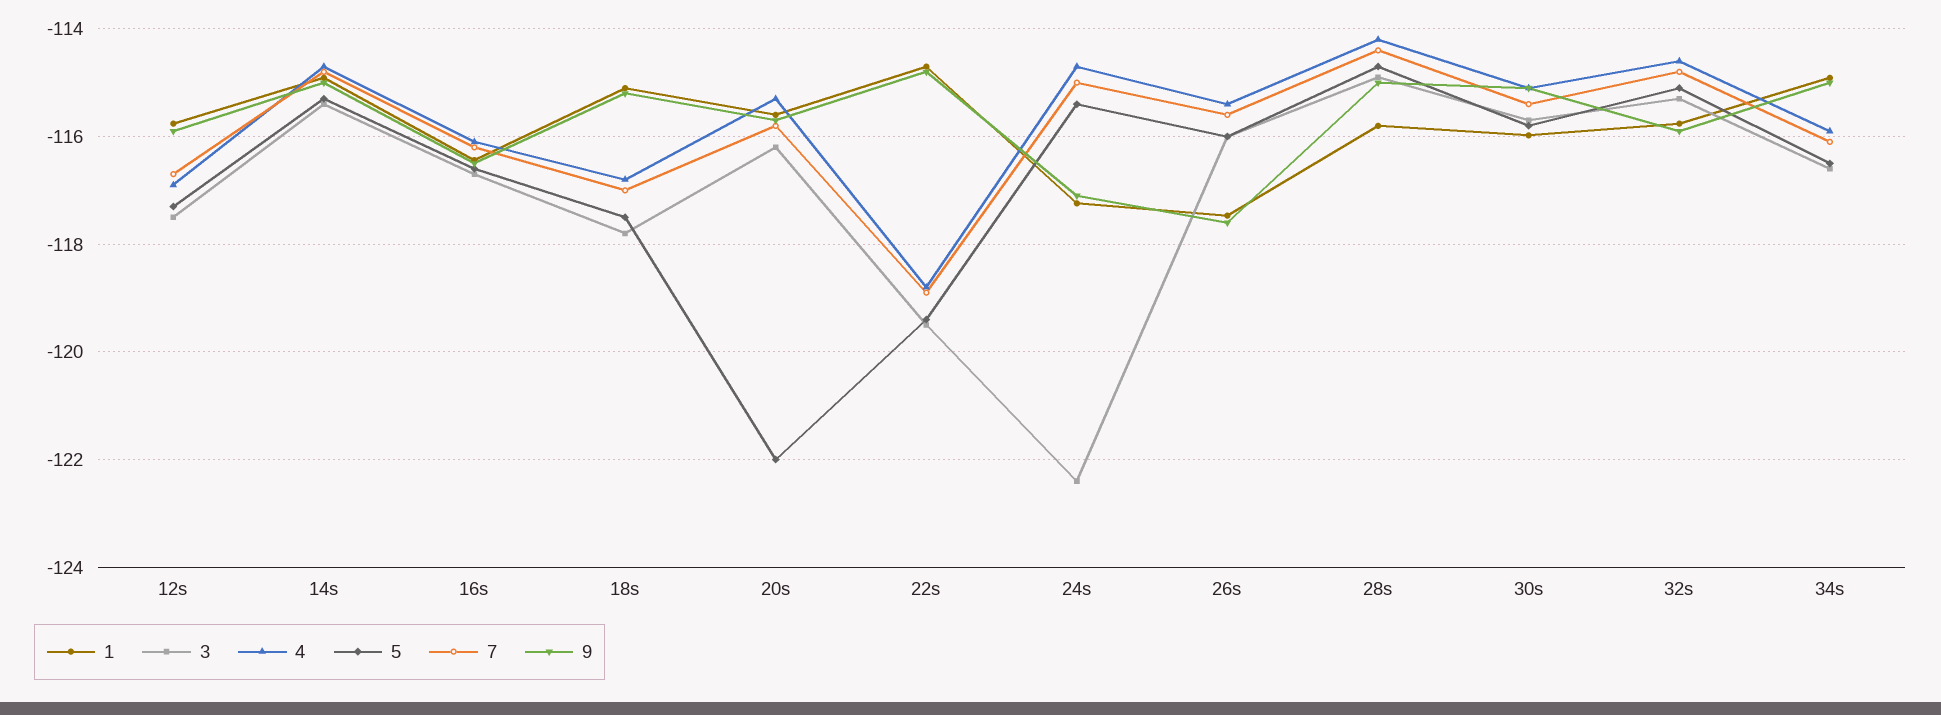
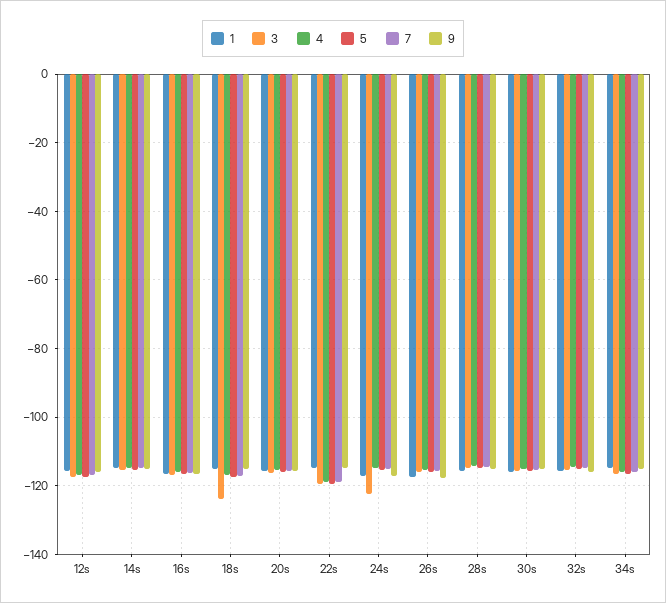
  {
    "1": {
      "12s": -115.8,
      "14s": -115,
      "16s": -116.4,
      "18s": -115.2,
      "20s": -115.6,
      "22s": -114.8,
      "24s": -117.2,
      "26s": -117.4,
      "28s": -115.8,
      "30s": -116,
      "32s": -115.8,
      "34s": -115
    },
    "3": {
      "12s": -117.6,
      "14s": -115.4,
      "16s": -116.8,
-     "18s": -117.8,
+     "18s": -124,
      "20s": -116.2,
      "22s": -119.6,
      "24s": -122.4,
      "26s": -116,
      "28s": -115,
      "30s": -115.8,
      "32s": -115.4,
      "34s": -116.6
    },
    "4": {
      "12s": -117,
      "14s": -114.8,
      "16s": -116.2,
      "18s": -116.8,
      "20s": -115.4,
      "22s": -118.8,
      "24s": -114.8,
      "26s": -115.4,
      "28s": -114.2,
      "30s": -115.2,
      "32s": -114.6,
      "34s": -116
    },
    "5": {
      "12s": -117.4,
      "14s": -115.4,
      "16s": -116.6,
      "18s": -117.6,
-     "20s": -122,
+     "20s": -116,
      "22s": -119.4,
      "24s": -115.4,
      "26s": -116,
      "28s": -114.8,
      "30s": -115.8,
      "32s": -115.2,
      "34s": -116.6
    },
    "7": {
      "12s": -116.8,
      "14s": -114.8,
      "16s": -116.2,
      "18s": -117,
      "20s": -115.8,
      "22s": -119,
      "24s": -115,
      "26s": -115.6,
      "28s": -114.4,
      "30s": -115.4,
      "32s": -114.8,
      "34s": -116.2
    },
    "9": {
      "12s": -116,
      "14s": -115,
      "16s": -116.6,
      "18s": -115.2,
      "20s": -115.8,
      "22s": -114.8,
      "24s": -117.2,
      "26s": -117.6,
      "28s": -115,
      "30s": -115.2,
      "32s": -116,
      "34s": -115
    }
  }

